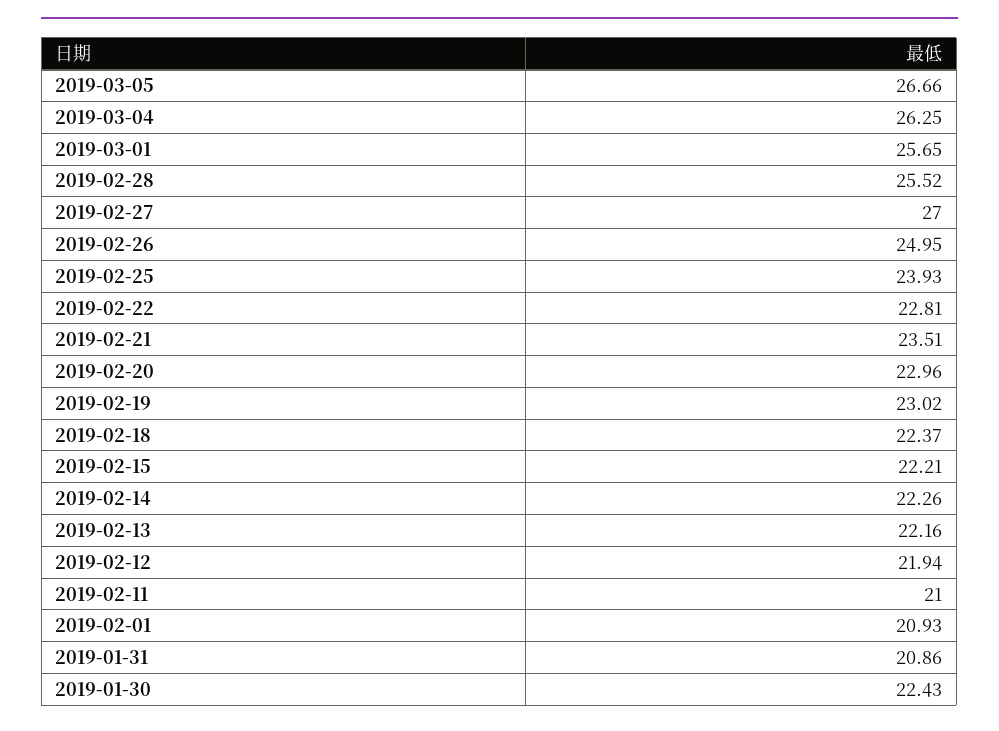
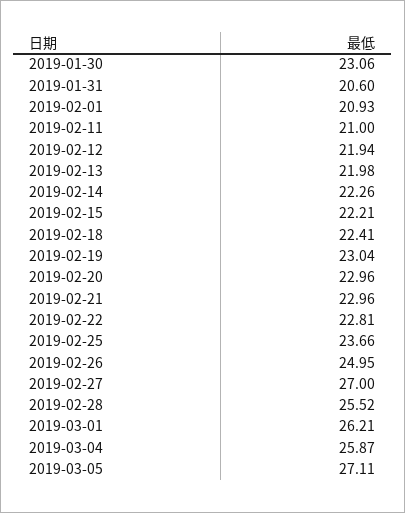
  {
-   "2019-03-05": 26.66,
+   "2019-03-05": 27.11,
-   "2019-03-04": 26.25,
+   "2019-03-04": 25.87,
-   "2019-03-01": 25.65,
+   "2019-03-01": 26.21,
    "2019-02-28": 25.52,
    "2019-02-27": 27,
    "2019-02-26": 24.95,
-   "2019-02-25": 23.93,
+   "2019-02-25": 23.66,
    "2019-02-22": 22.81,
-   "2019-02-21": 23.51,
+   "2019-02-21": 22.96,
    "2019-02-20": 22.96,
-   "2019-02-19": 23.02,
+   "2019-02-19": 23.04,
-   "2019-02-18": 22.37,
+   "2019-02-18": 22.41,
    "2019-02-15": 22.21,
    "2019-02-14": 22.26,
-   "2019-02-13": 22.16,
+   "2019-02-13": 21.98,
    "2019-02-12": 21.94,
    "2019-02-11": 21,
    "2019-02-01": 20.93,
-   "2019-01-31": 20.86,
+   "2019-01-31": 20.6,
-   "2019-01-30": 22.43
+   "2019-01-30": 23.06
  }

